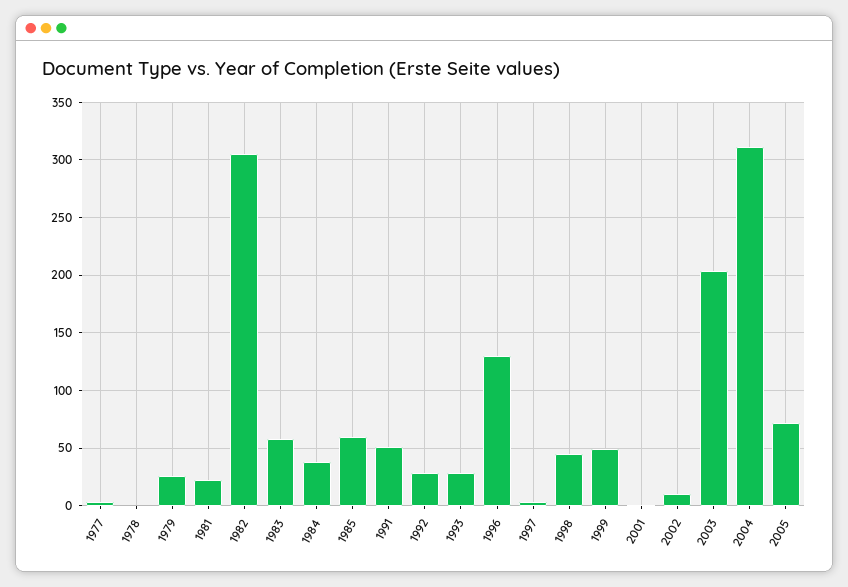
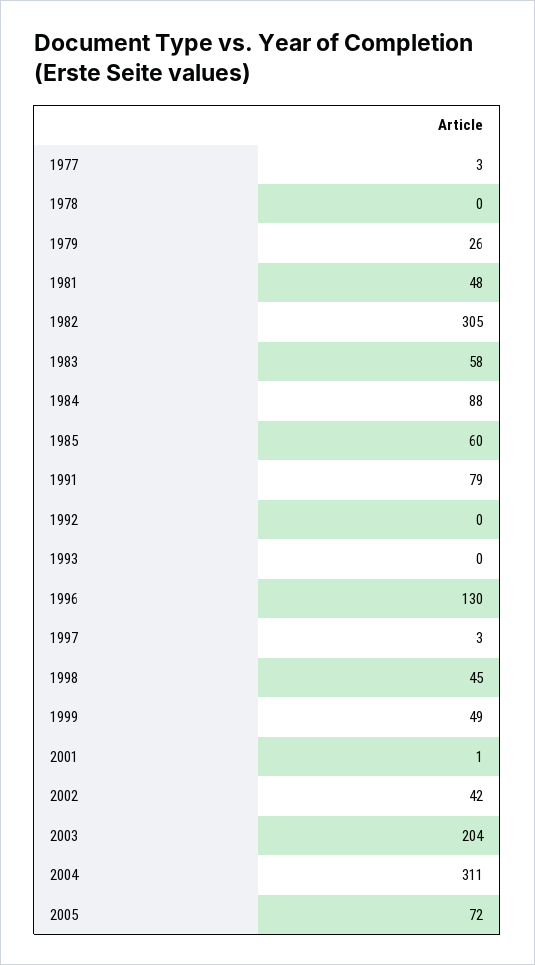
  {
    "1977": 3,
    "1978": 0,
    "1979": 26,
-   "1981": 20,
+   "1981": 48,
    "1982": 305,
    "1983": 58,
-   "1984": 40,
+   "1984": 88,
    "1985": 60,
-   "1991": 50,
+   "1991": 79,
-   "1992": 30,
+   "1992": 0,
-   "1993": 30,
+   "1993": 0,
    "1996": 130,
    "1997": 3,
    "1998": 45,
    "1999": 49,
    "2001": 1,
-   "2002": 10,
+   "2002": 42,
    "2003": 204,
    "2004": 311,
    "2005": 72
  }

